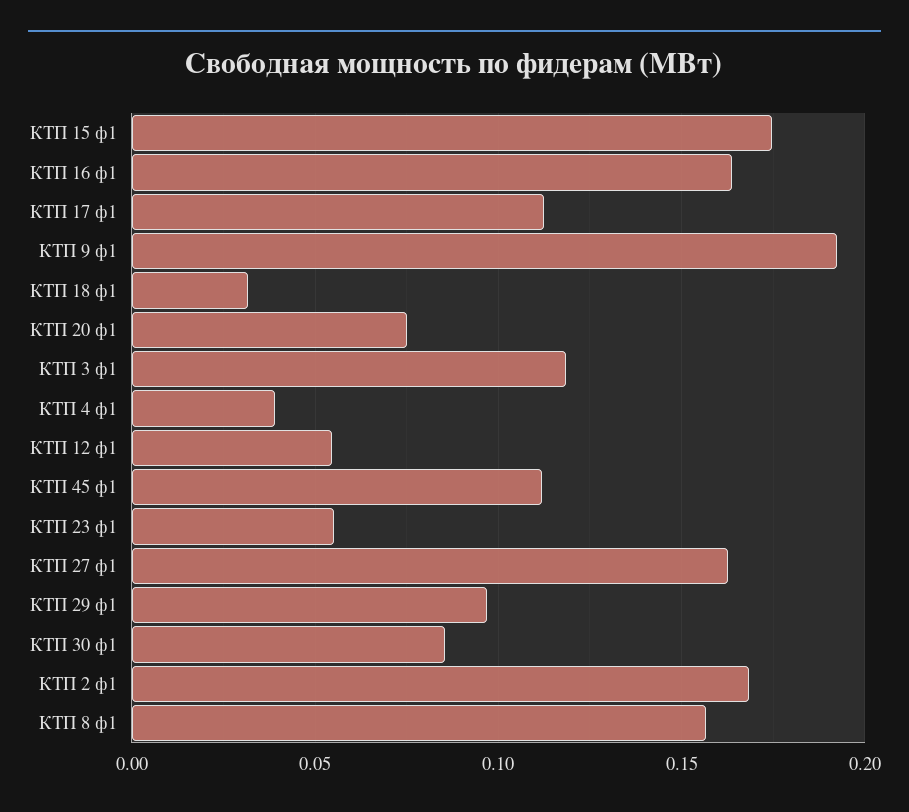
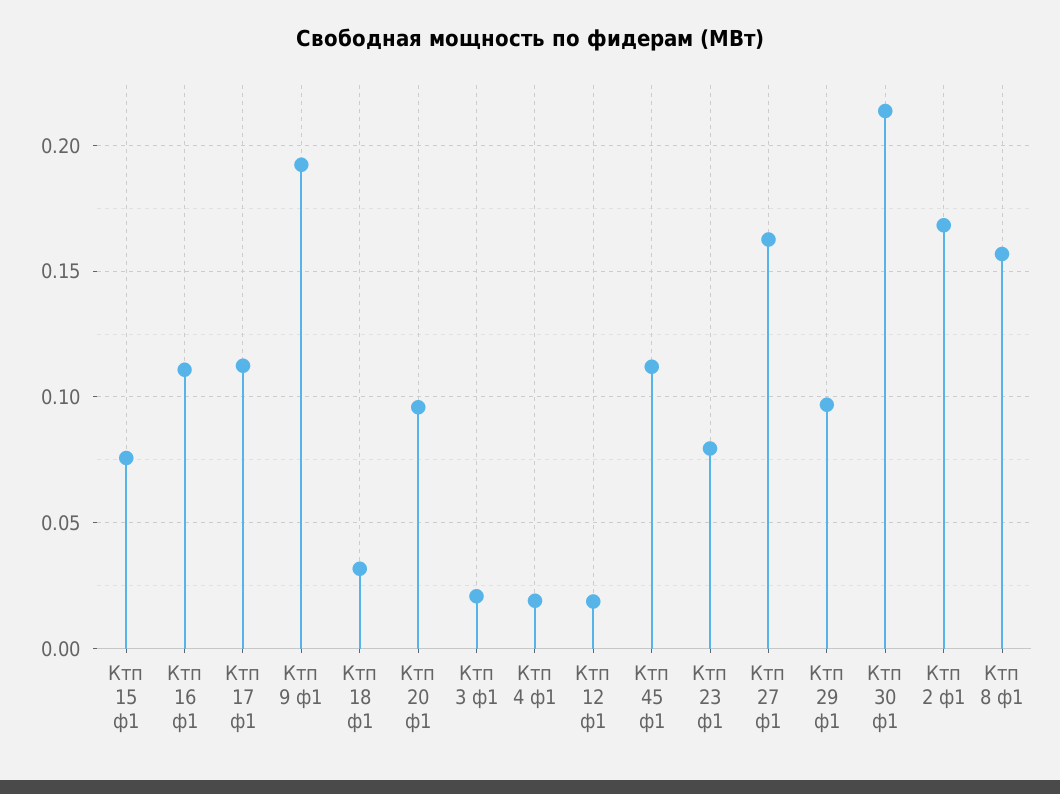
  {
-   "КТП 15 ф1": 0.175,
+   "КТП 15 ф1": 0.075,
-   "КТП 16 ф1": 0.165,
+   "КТП 16 ф1": 0.11,
    "КТП 17 ф1": 0.11,
    "КТП 9 ф1": 0.19,
    "КТП 18 ф1": 0.03,
-   "КТП 20 ф1": 0.075,
+   "КТП 20 ф1": 0.095,
-   "КТП 3 ф1": 0.12,
+   "КТП 3 ф1": 0.02,
-   "КТП 4 ф1": 0.04,
+   "КТП 4 ф1": 0.02,
-   "КТП 12 ф1": 0.055,
+   "КТП 12 ф1": 0.02,
    "КТП 45 ф1": 0.11,
-   "КТП 23 ф1": 0.055,
+   "КТП 23 ф1": 0.08,
    "КТП 27 ф1": 0.165,
    "КТП 29 ф1": 0.095,
-   "КТП 30 ф1": 0.085,
+   "КТП 30 ф1": 0.215,
    "КТП 2 ф1": 0.17,
    "КТП 8 ф1": 0.155
  }

